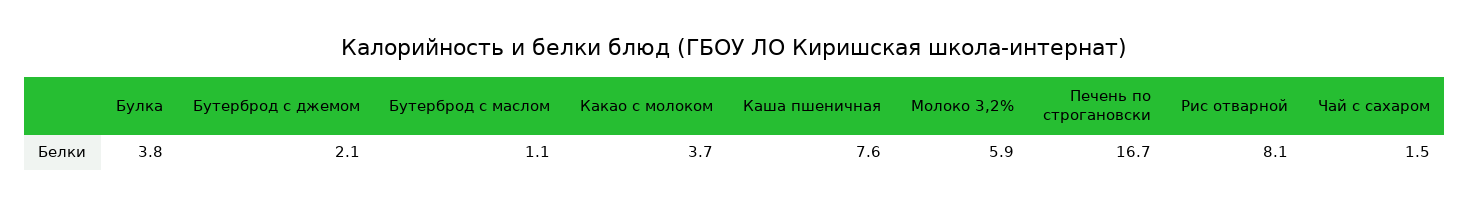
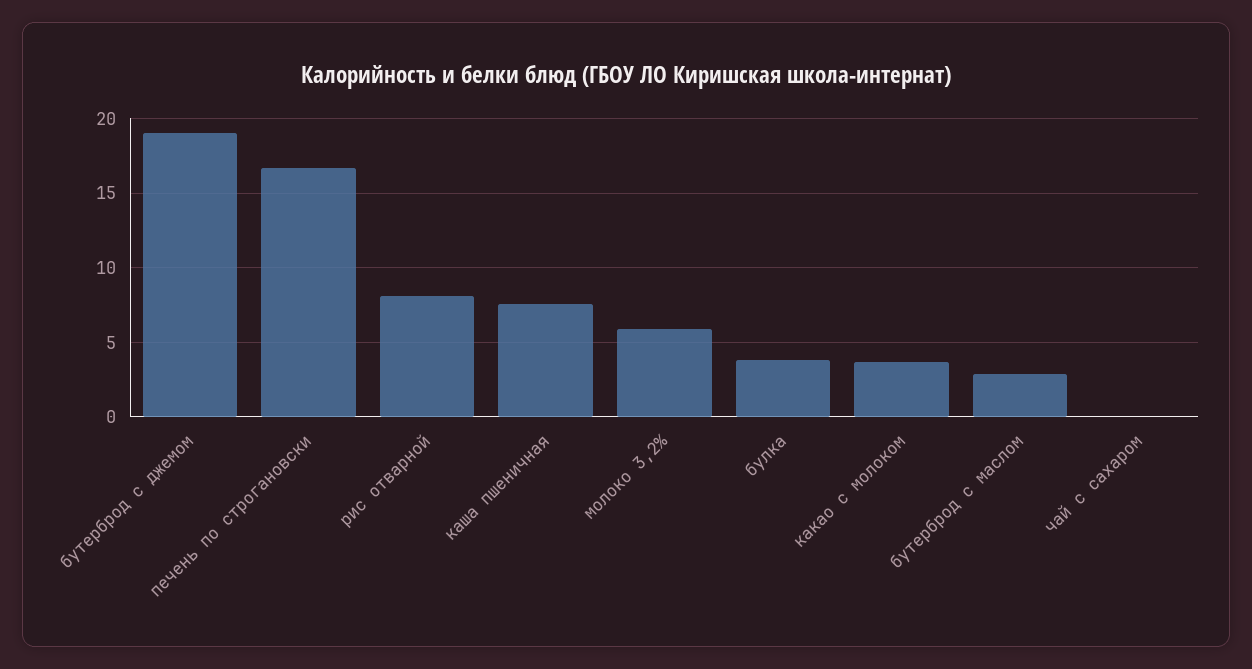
  {
    "Булка": 3.8,
-   "Бутерброд с джемом": 2.1,
+   "Бутерброд с джемом": 19,
-   "Бутерброд с маслом": 1.1,
+   "Бутерброд с маслом": 3,
    "Какао с молоком": 3.7,
    "Каша пшеничная": 7.6,
    "Молоко 3,2%": 5.9,
    "Печень по строгановски": 16.7,
    "Рис отварной": 8.1,
-   "Чай с сахаром": 1.5
+   "Чай с сахаром": 0
  }

